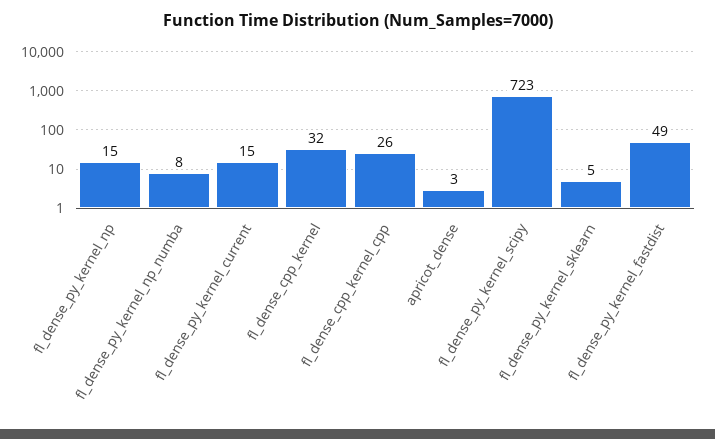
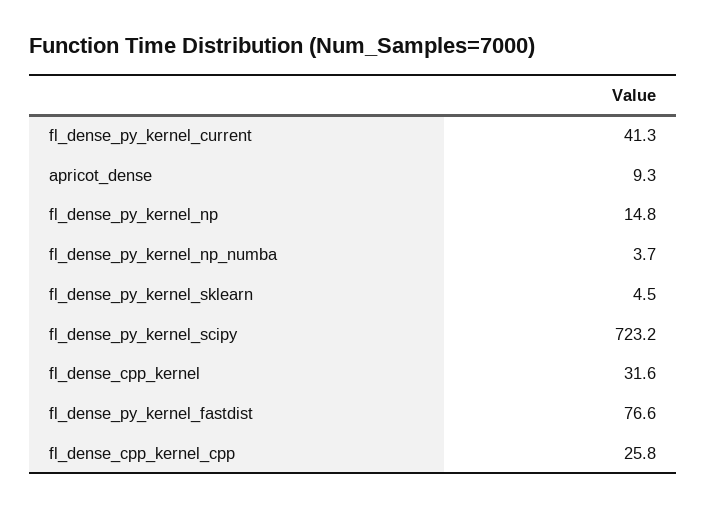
  {
    "fl_dense_py_kernel_np": 14.8,
-   "fl_dense_py_kernel_np_numba": 8,
+   "fl_dense_py_kernel_np_numba": 3.7,
-   "fl_dense_py_kernel_current": 15,
+   "fl_dense_py_kernel_current": 41.3,
    "fl_dense_cpp_kernel": 31.6,
    "fl_dense_cpp_kernel_cpp": 25.8,
-   "apricot_dense": 3,
+   "apricot_dense": 9.3,
    "fl_dense_py_kernel_scipy": 723.2,
    "fl_dense_py_kernel_sklearn": 4.5,
-   "fl_dense_py_kernel_fastdist": 49
+   "fl_dense_py_kernel_fastdist": 76.6
  }

